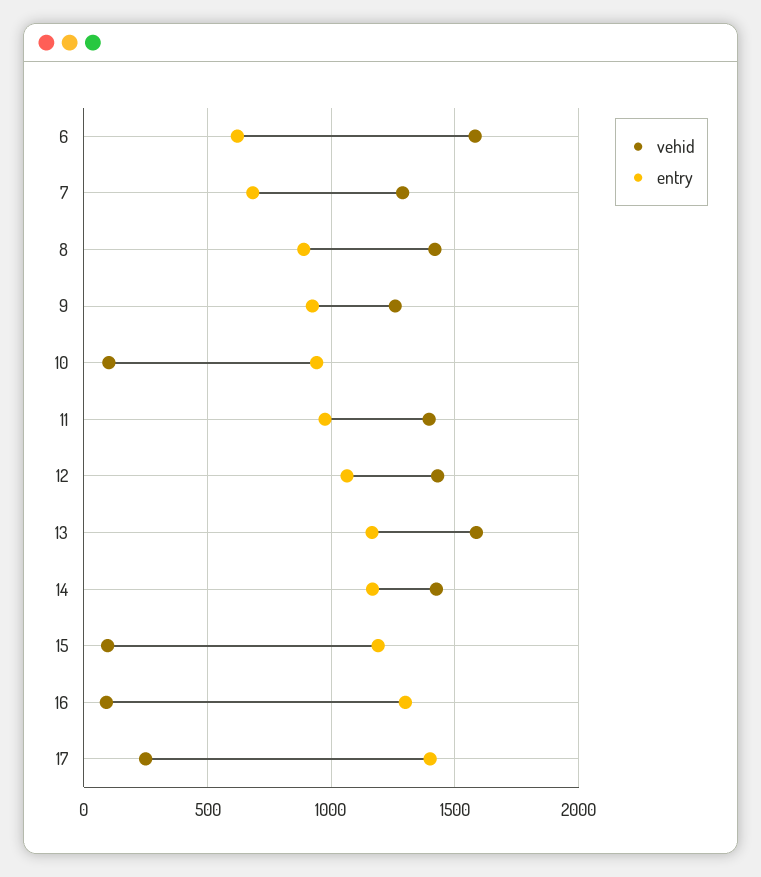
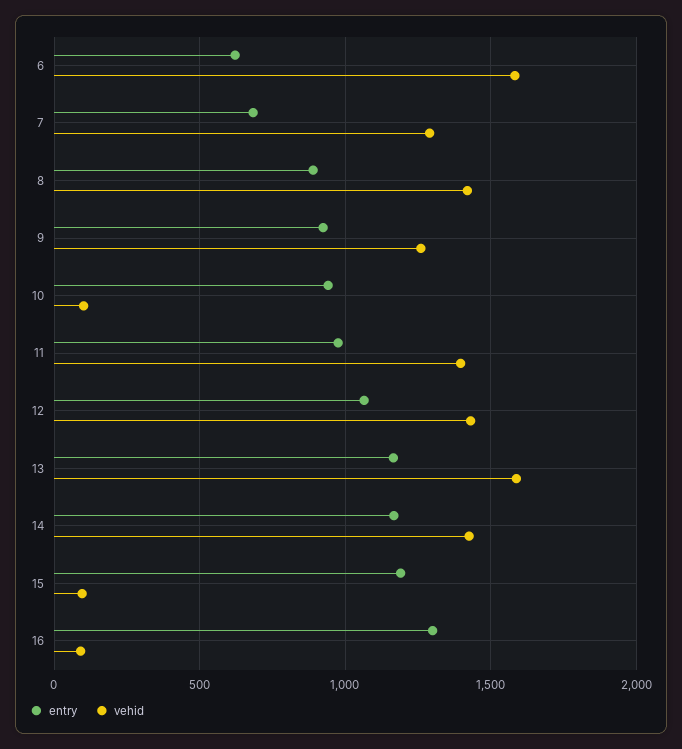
  {
    "vehid": {
      "6": 1600,
      "7": 1300,
      "8": 1400,
      "9": 1250,
      "10": 100,
      "11": 1400,
      "12": 1450,
      "13": 1600,
      "14": 1450,
      "15": 100,
-     "16": 100,
+     "16": 100
-     "17": 250
    },
    "entry": {
      "6": 600,
      "7": 700,
      "8": 900,
      "9": 900,
      "10": 950,
      "11": 1000,
      "12": 1050,
      "13": 1150,
      "14": 1150,
      "15": 1200,
-     "16": 1300,
+     "16": 1300
-     "17": 1400
    }
  }

